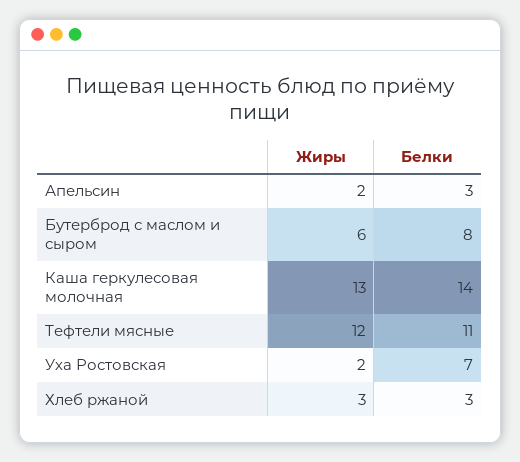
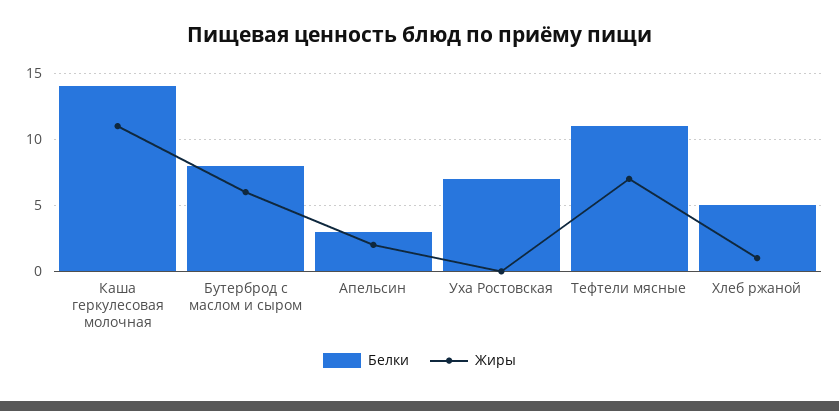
  {
    "Жиры": {
      "Апельсин": 2,
      "Бутерброд с маслом и сыром": 6,
-     "Каша геркулесовая молочная": 13,
+     "Каша геркулесовая молочная": 11,
-     "Тефтели мясные": 12,
+     "Тефтели мясные": 7,
-     "Уха Ростовская": 2,
+     "Уха Ростовская": 0,
-     "Хлеб ржаной": 3
+     "Хлеб ржаной": 1
    },
    "Белки": {
      "Апельсин": 3,
      "Бутерброд с маслом и сыром": 8,
      "Каша геркулесовая молочная": 14,
      "Тефтели мясные": 11,
      "Уха Ростовская": 7,
-     "Хлеб ржаной": 3
+     "Хлеб ржаной": 5
    }
  }

